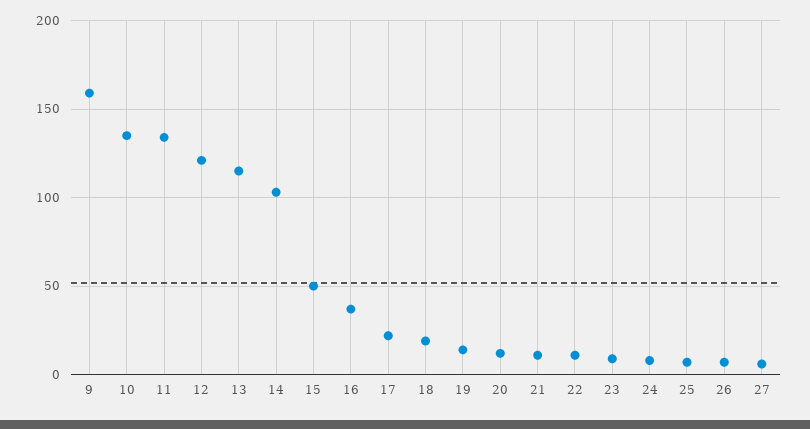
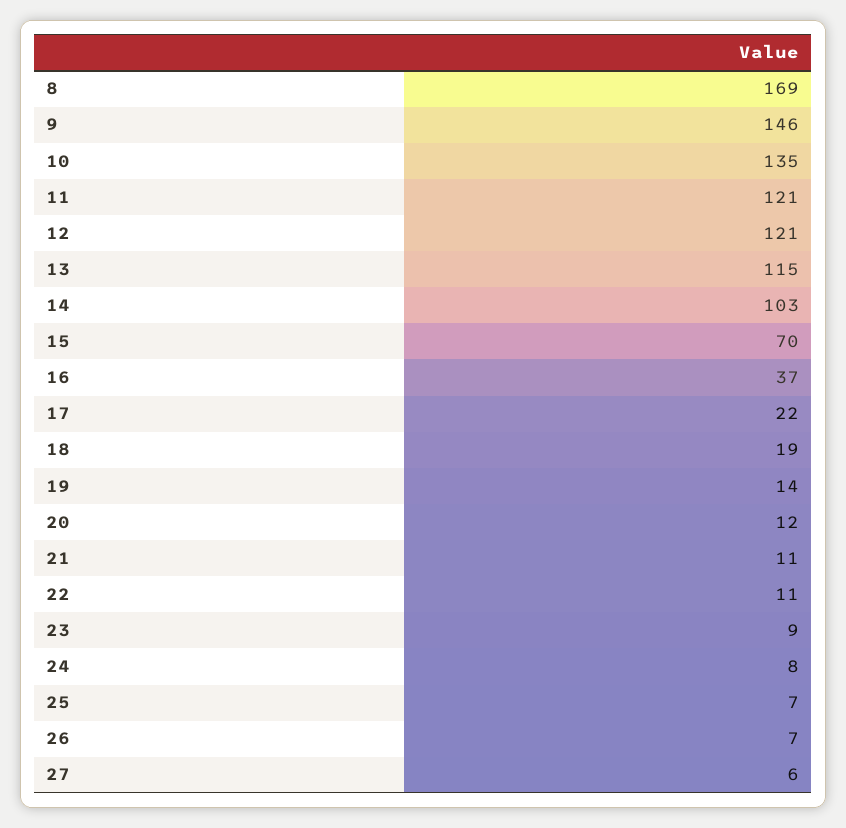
  {
-   "9": 160,
+   "9": 146,
    "10": 135,
-   "11": 135,
+   "11": 121,
    "12": 121,
    "13": 115,
    "14": 103,
-   "15": 50,
+   "15": 70,
    "16": 37,
    "17": 22,
    "18": 19,
    "19": 14,
    "20": 12,
    "21": 11,
    "22": 11,
    "23": 9,
    "24": 8,
    "25": 7,
    "26": 7,
-   "27": 6
+   "27": 6,
+   "8": 169
  }

